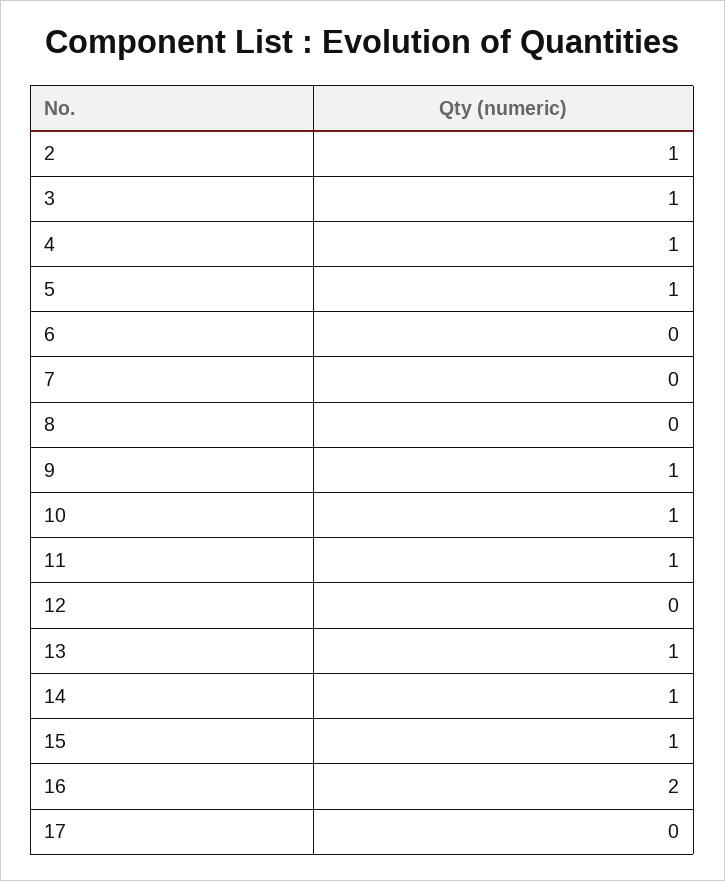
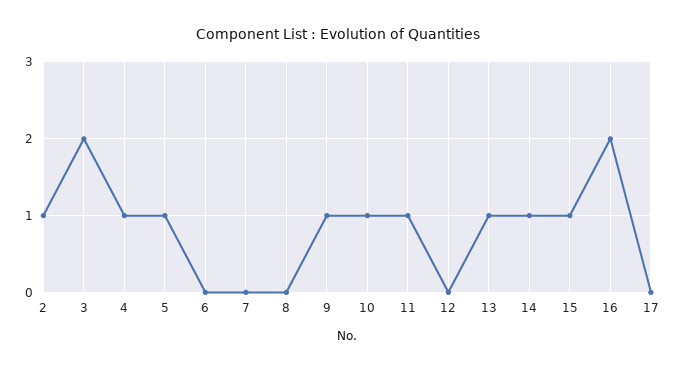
  {
    "2": 1,
-   "3": 1,
+   "3": 2,
    "4": 1,
    "5": 1,
    "6": 0,
    "7": 0,
    "8": 0,
    "9": 1,
    "10": 1,
    "11": 1,
    "12": 0,
    "13": 1,
    "14": 1,
    "15": 1,
    "16": 2,
    "17": 0
  }

